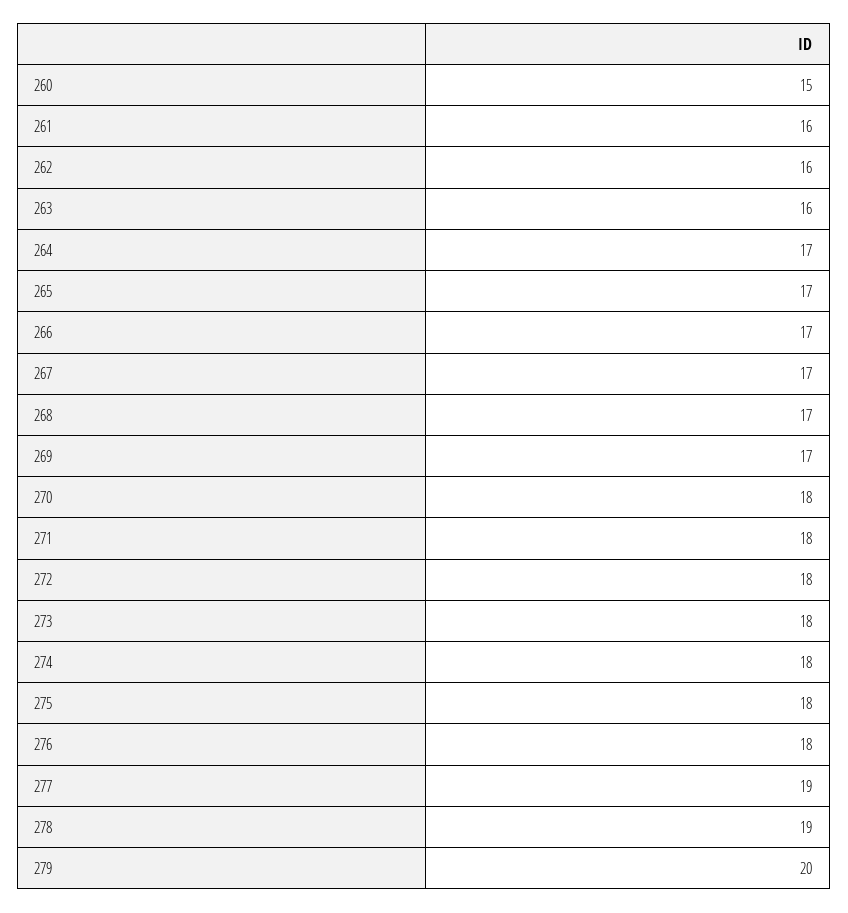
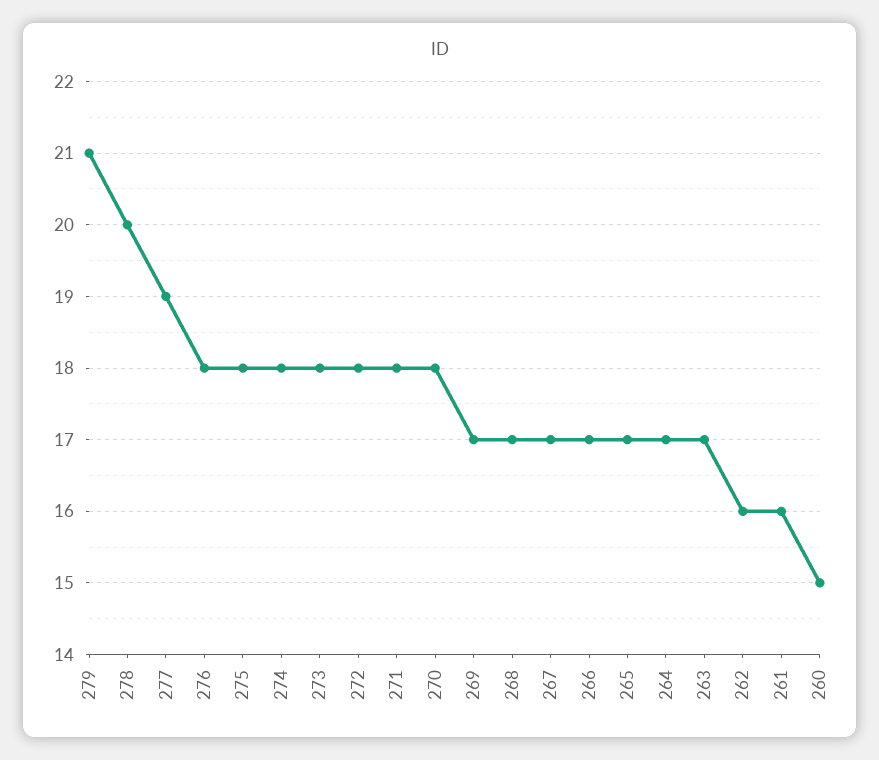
  {
    "260": 15,
    "261": 16,
    "262": 16,
-   "263": 16,
+   "263": 17,
    "264": 17,
    "265": 17,
    "266": 17,
    "267": 17,
    "268": 17,
    "269": 17,
    "270": 18,
    "271": 18,
    "272": 18,
    "273": 18,
    "274": 18,
    "275": 18,
    "276": 18,
    "277": 19,
-   "278": 19,
+   "278": 20,
-   "279": 20
+   "279": 21
  }

